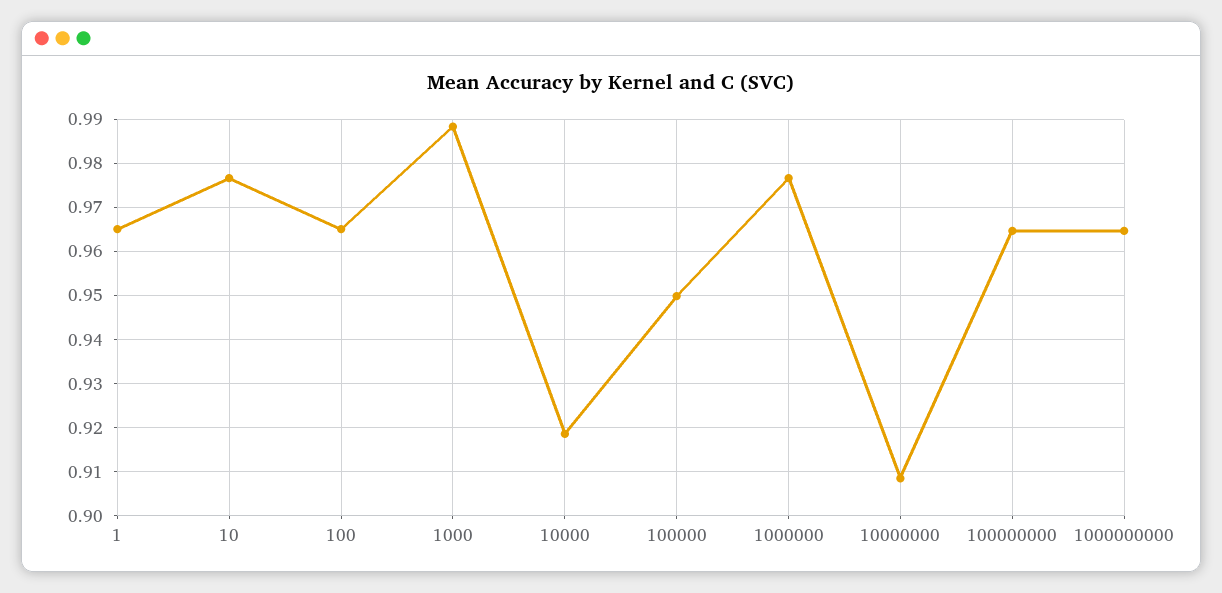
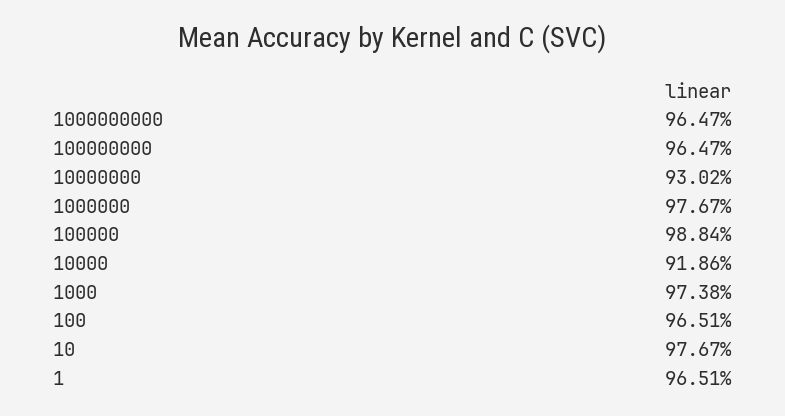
  {
    "1": 0.9651,
    "10": 0.9767,
    "100": 0.9651,
-   "1000": 0.988,
+   "1000": 0.9738,
    "10000": 0.9186,
-   "100000": 0.95,
+   "100000": 0.9884,
    "1000000": 0.9767,
-   "10000000": 0.908,
+   "10000000": 0.9302,
    "100000000": 0.9647,
    "1000000000": 0.9647
  }

